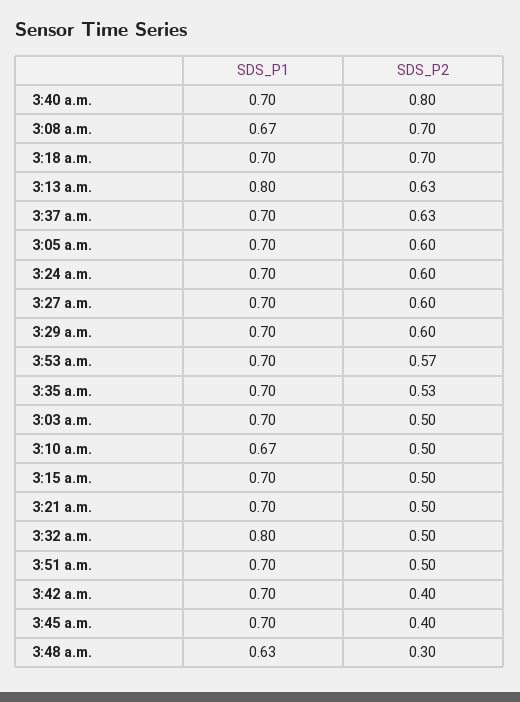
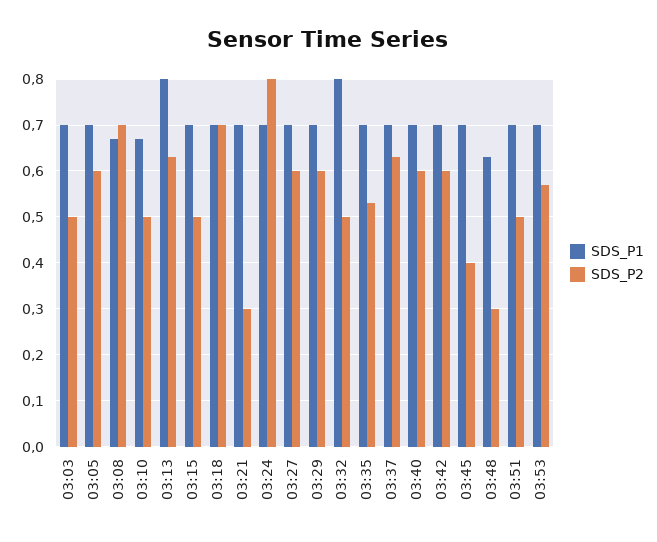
  {
    "SDS_P1": {
      "3:40 a.m.": 0.7,
      "3:08 a.m.": 0.67,
      "3:18 a.m.": 0.7,
      "3:13 a.m.": 0.8,
      "3:37 a.m.": 0.7,
      "3:05 a.m.": 0.7,
      "3:24 a.m.": 0.7,
      "3:27 a.m.": 0.7,
      "3:29 a.m.": 0.7,
      "3:53 a.m.": 0.7,
      "3:35 a.m.": 0.7,
      "3:03 a.m.": 0.7,
      "3:10 a.m.": 0.67,
      "3:15 a.m.": 0.7,
      "3:21 a.m.": 0.7,
      "3:32 a.m.": 0.8,
      "3:51 a.m.": 0.7,
      "3:42 a.m.": 0.7,
      "3:45 a.m.": 0.7,
      "3:48 a.m.": 0.63
    },
    "SDS_P2": {
-     "3:40 a.m.": 0.8,
+     "3:40 a.m.": 0.6,
      "3:08 a.m.": 0.7,
      "3:18 a.m.": 0.7,
      "3:13 a.m.": 0.63,
      "3:37 a.m.": 0.63,
      "3:05 a.m.": 0.6,
-     "3:24 a.m.": 0.6,
+     "3:24 a.m.": 0.8,
      "3:27 a.m.": 0.6,
      "3:29 a.m.": 0.6,
      "3:53 a.m.": 0.57,
      "3:35 a.m.": 0.53,
      "3:03 a.m.": 0.5,
      "3:10 a.m.": 0.5,
      "3:15 a.m.": 0.5,
-     "3:21 a.m.": 0.5,
+     "3:21 a.m.": 0.3,
      "3:32 a.m.": 0.5,
      "3:51 a.m.": 0.5,
-     "3:42 a.m.": 0.4,
+     "3:42 a.m.": 0.6,
      "3:45 a.m.": 0.4,
      "3:48 a.m.": 0.3
    }
  }

